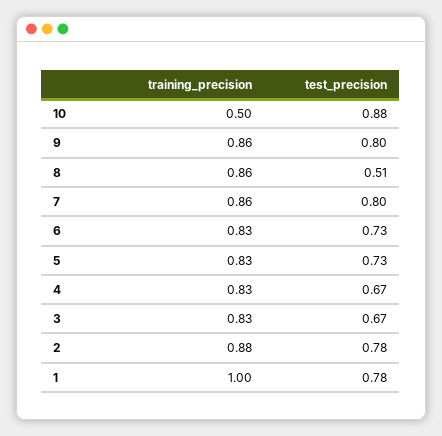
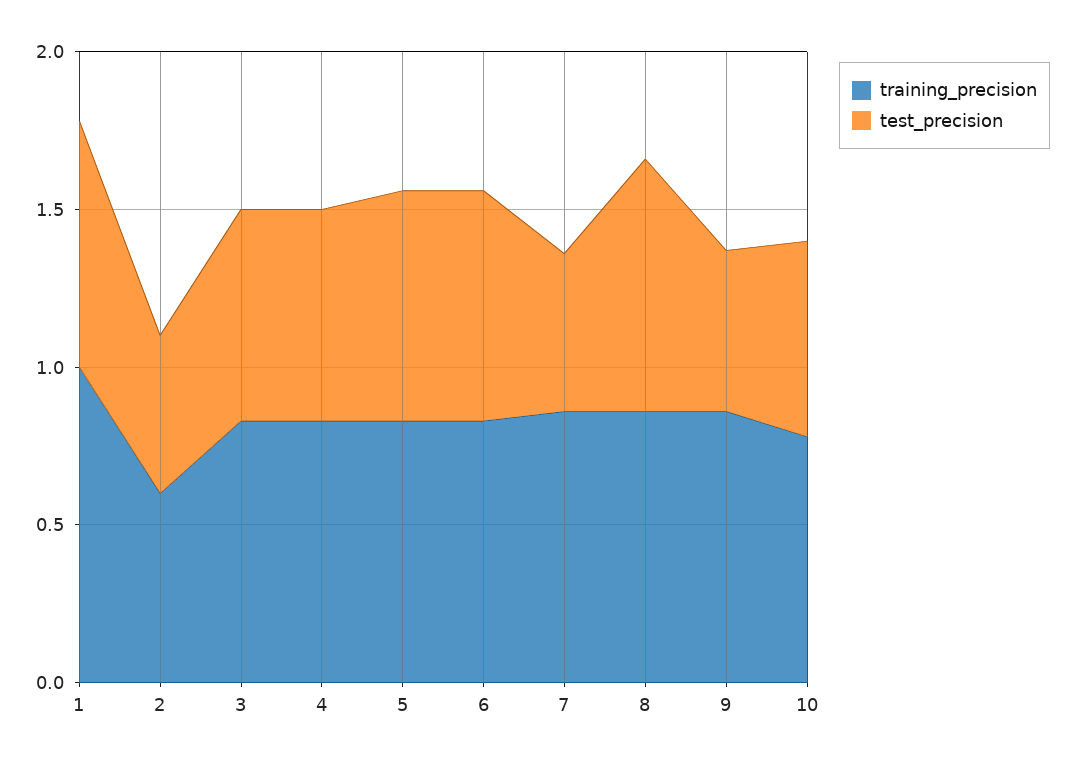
  {
    "training_precision": {
-     "10": 0.5,
+     "10": 0.8,
      "9": 0.86,
      "8": 0.86,
      "7": 0.86,
      "6": 0.83,
      "5": 0.83,
      "4": 0.83,
      "3": 0.83,
-     "2": 0.88,
+     "2": 0.6,
      "1": 1
    },
    "test_precision": {
-     "10": 0.88,
+     "10": 0.6,
-     "9": 0.8,
+     "9": 0.5,
-     "8": 0.51,
+     "8": 0.8,
-     "7": 0.8,
+     "7": 0.5,
      "6": 0.73,
      "5": 0.73,
      "4": 0.67,
      "3": 0.67,
-     "2": 0.78,
+     "2": 0.5,
      "1": 0.78
    }
  }

